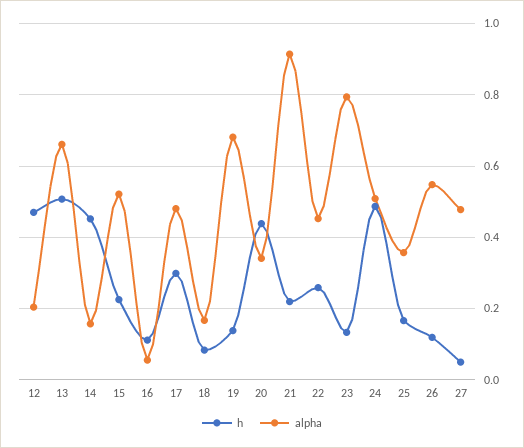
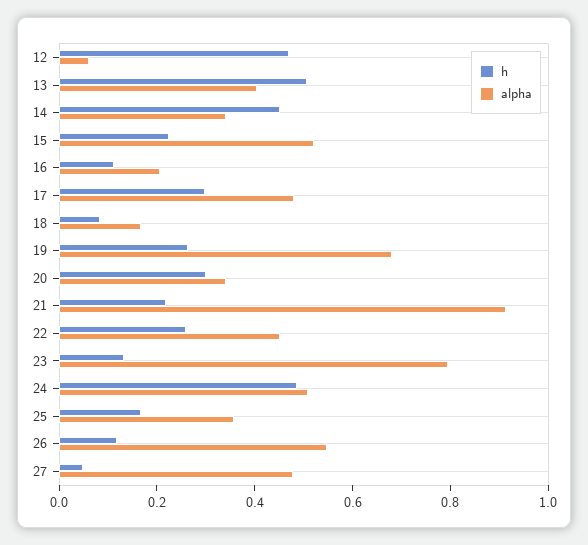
  {
    "h": {
      "12": 0.46,
      "13": 0.5,
      "14": 0.46,
      "15": 0.22,
      "16": 0.12,
      "17": 0.3,
      "18": 0.08,
-     "19": 0.14,
+     "19": 0.25,
-     "20": 0.44,
+     "20": 0.3,
      "21": 0.22,
      "22": 0.26,
      "23": 0.14,
      "24": 0.48,
      "25": 0.16,
      "26": 0.12,
      "27": 0.04
    },
    "alpha": {
-     "12": 0.2,
+     "12": 0.05,
-     "13": 0.66,
+     "13": 0.4,
-     "14": 0.16,
+     "14": 0.35,
      "15": 0.52,
-     "16": 0.06,
+     "16": 0.2,
      "17": 0.48,
      "18": 0.16,
      "19": 0.68,
      "20": 0.34,
      "21": 0.92,
      "22": 0.46,
      "23": 0.8,
      "24": 0.5,
      "25": 0.36,
      "26": 0.54,
      "27": 0.48
    }
  }

